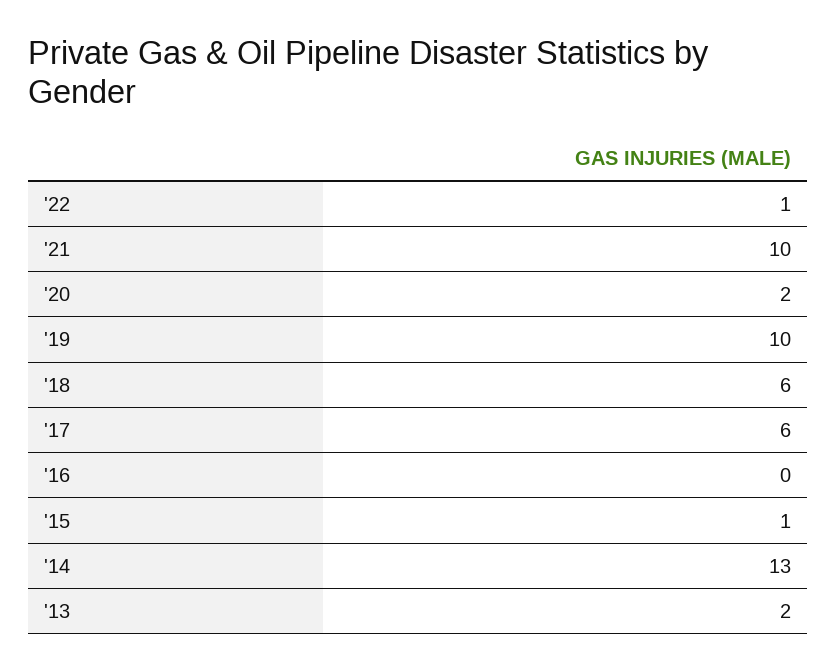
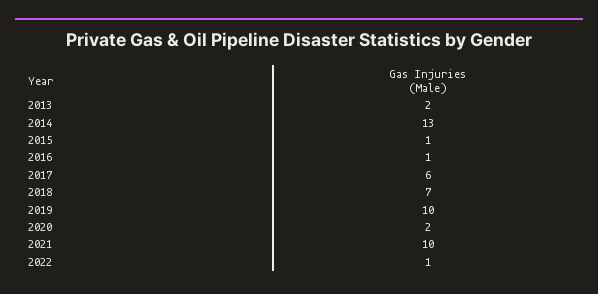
  {
    "'22": 1,
    "'21": 10,
    "'20": 2,
    "'19": 10,
-   "'18": 6,
+   "'18": 7,
    "'17": 6,
-   "'16": 0,
+   "'16": 1,
    "'15": 1,
    "'14": 13,
    "'13": 2
  }

